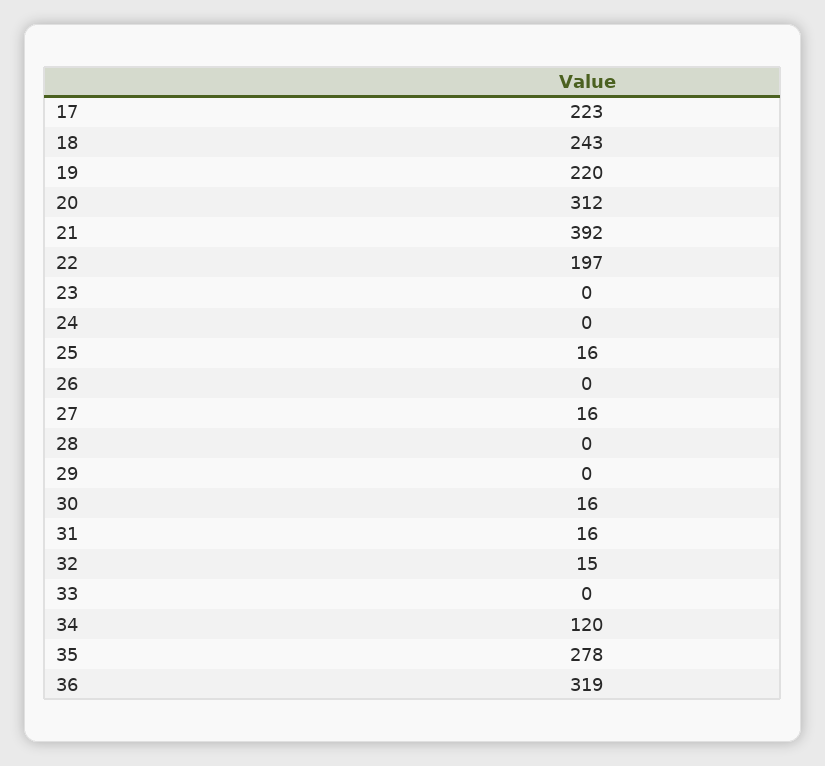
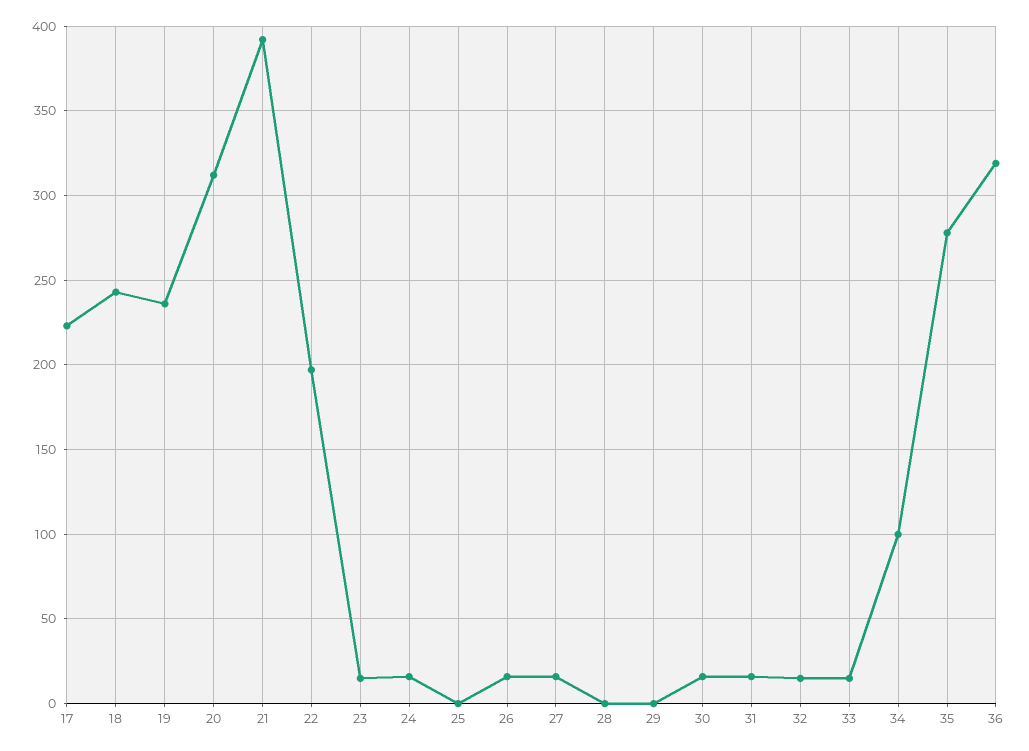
  {
    "17": 223,
    "18": 243,
-   "19": 220,
+   "19": 235,
    "20": 312,
    "21": 392,
    "22": 197,
-   "23": 0,
+   "23": 15,
-   "24": 0,
+   "24": 15,
-   "25": 16,
+   "25": 0,
-   "26": 0,
+   "26": 15,
    "27": 16,
    "28": 0,
    "29": 0,
    "30": 16,
    "31": 16,
    "32": 15,
-   "33": 0,
+   "33": 15,
-   "34": 120,
+   "34": 100,
    "35": 278,
    "36": 319
  }

